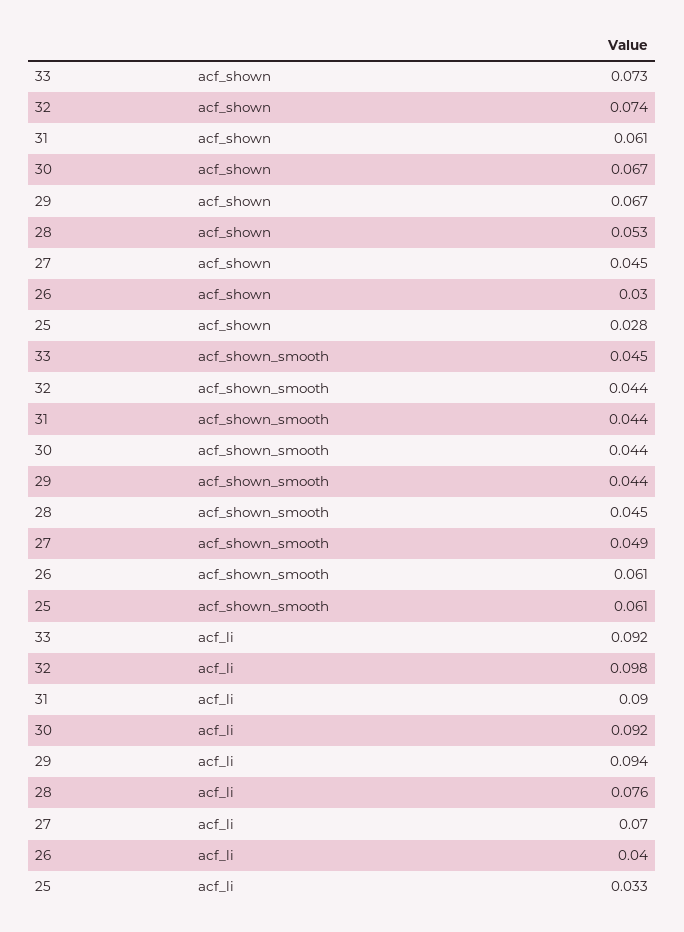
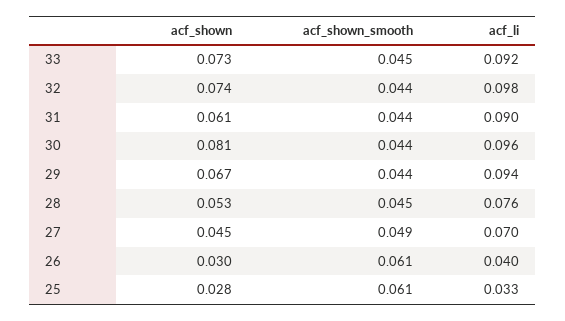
  {
    "33": {
      "acf_shown": 0.073,
      "acf_shown_smooth": 0.045,
      "acf_li": 0.092
    },
    "32": {
      "acf_shown": 0.074,
      "acf_shown_smooth": 0.044,
      "acf_li": 0.098
    },
    "31": {
      "acf_shown": 0.061,
      "acf_shown_smooth": 0.044,
      "acf_li": 0.09
    },
    "30": {
-     "acf_shown": 0.067,
+     "acf_shown": 0.081,
      "acf_shown_smooth": 0.044,
-     "acf_li": 0.092
+     "acf_li": 0.096
    },
    "29": {
      "acf_shown": 0.067,
      "acf_shown_smooth": 0.044,
      "acf_li": 0.094
    },
    "28": {
      "acf_shown": 0.053,
      "acf_shown_smooth": 0.045,
      "acf_li": 0.076
    },
    "27": {
      "acf_shown": 0.045,
      "acf_shown_smooth": 0.049,
      "acf_li": 0.07
    },
    "26": {
      "acf_shown": 0.03,
      "acf_shown_smooth": 0.061,
      "acf_li": 0.04
    },
    "25": {
      "acf_shown": 0.028,
      "acf_shown_smooth": 0.061,
      "acf_li": 0.033
    }
  }

